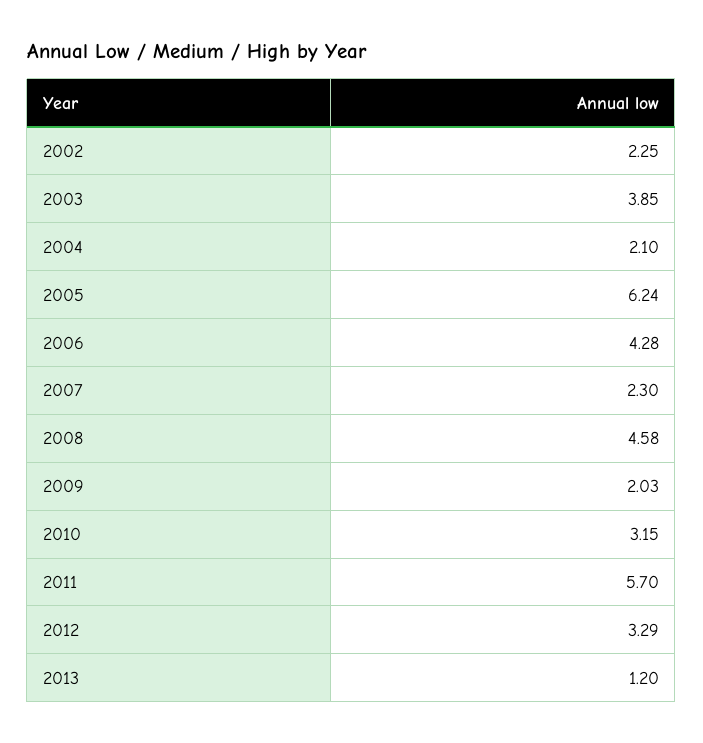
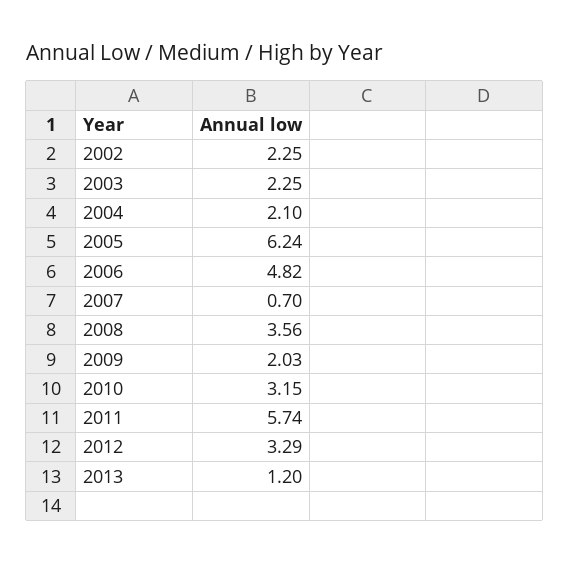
  {
    "2002": 2.25,
-   "2003": 3.85,
+   "2003": 2.25,
    "2004": 2.1,
    "2005": 6.24,
-   "2006": 4.28,
+   "2006": 4.82,
-   "2007": 2.3,
+   "2007": 0.7,
-   "2008": 4.58,
+   "2008": 3.56,
    "2009": 2.03,
    "2010": 3.15,
-   "2011": 5.7,
+   "2011": 5.74,
    "2012": 3.29,
    "2013": 1.2
  }

